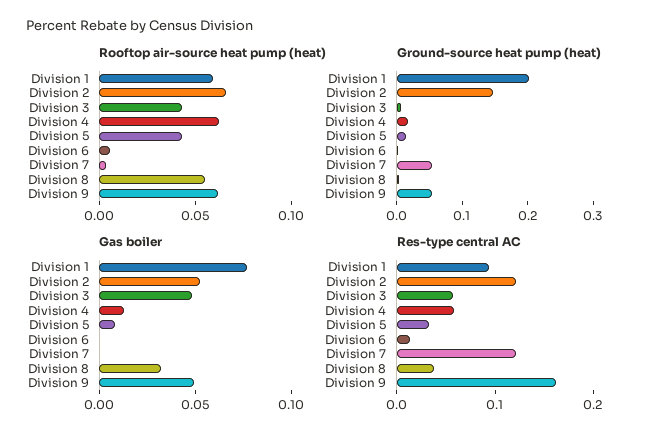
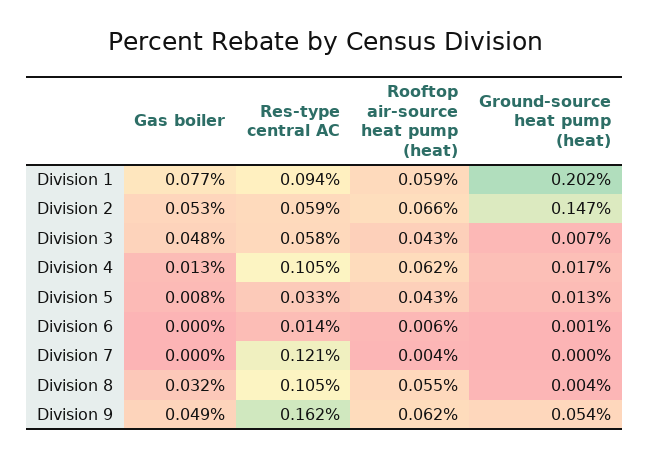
  {
    "Rooftop air-source heat pump (heat)": {
      "Division 1": 0.059,
      "Division 2": 0.066,
      "Division 3": 0.043,
      "Division 4": 0.062,
      "Division 5": 0.043,
      "Division 6": 0.006,
      "Division 7": 0.004,
      "Division 8": 0.055,
      "Division 9": 0.062
    },
    "Ground-source heat pump (heat)": {
      "Division 1": 0.202,
      "Division 2": 0.147,
      "Division 3": 0.007,
      "Division 4": 0.017,
      "Division 5": 0.013,
      "Division 6": 0.001,
-     "Division 7": 0.06,
+     "Division 7": 0,
      "Division 8": 0.004,
      "Division 9": 0.054
    },
    "Gas boiler": {
      "Division 1": 0.077,
      "Division 2": 0.053,
      "Division 3": 0.048,
      "Division 4": 0.013,
      "Division 5": 0.008,
      "Division 6": 0,
      "Division 7": 0,
      "Division 8": 0.032,
      "Division 9": 0.049
    },
    "Res-type central AC": {
      "Division 1": 0.094,
-     "Division 2": 0.12,
+     "Division 2": 0.059,
      "Division 3": 0.058,
-     "Division 4": 0.06,
+     "Division 4": 0.105,
      "Division 5": 0.033,
      "Division 6": 0.014,
      "Division 7": 0.121,
-     "Division 8": 0.04,
+     "Division 8": 0.105,
      "Division 9": 0.162
    }
  }

